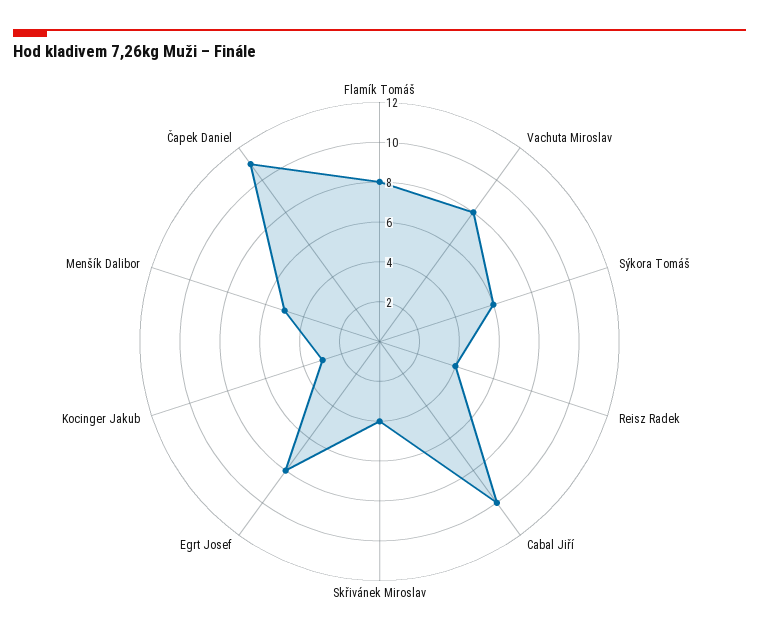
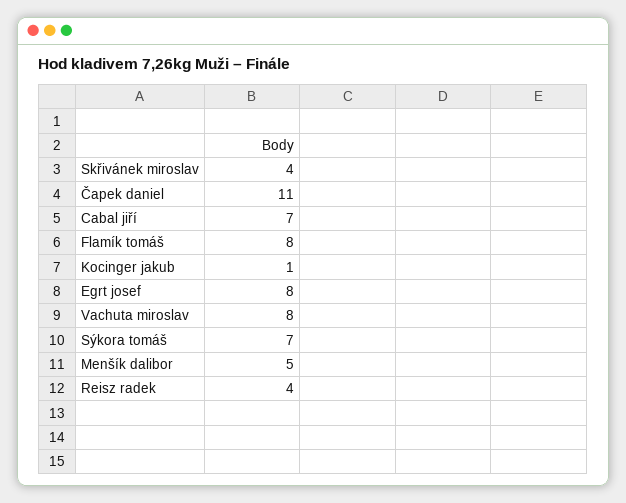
  {
    "Flamík Tomáš": 8,
    "Vachuta Miroslav": 8,
-   "Sýkora Tomáš": 6,
+   "Sýkora Tomáš": 7,
    "Reisz Radek": 4,
-   "Cabal Jiří": 10,
+   "Cabal Jiří": 7,
    "Skřivánek Miroslav": 4,
    "Egrt Josef": 8,
-   "Kocinger Jakub": 3,
+   "Kocinger Jakub": 1,
    "Menšík Dalibor": 5,
    "Čapek Daniel": 11
  }

